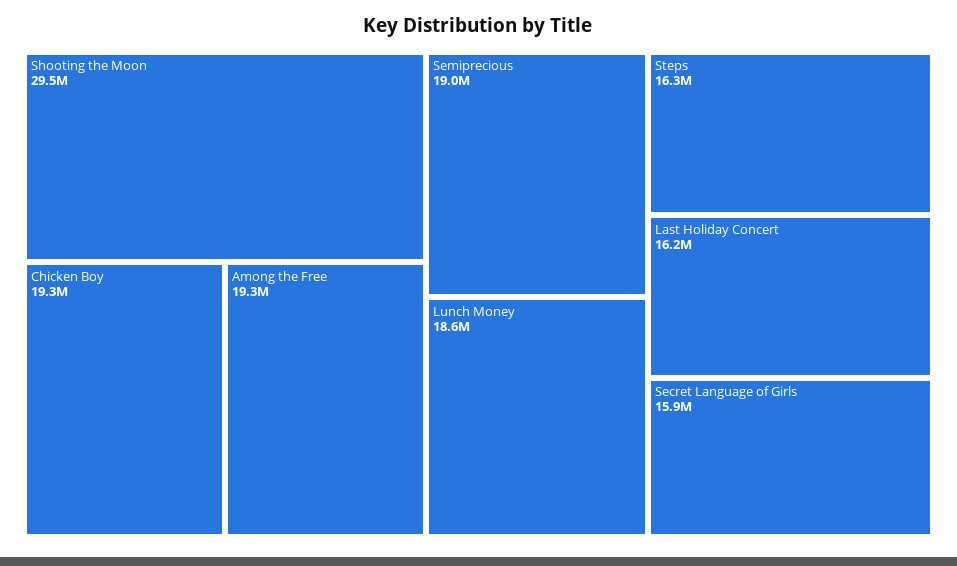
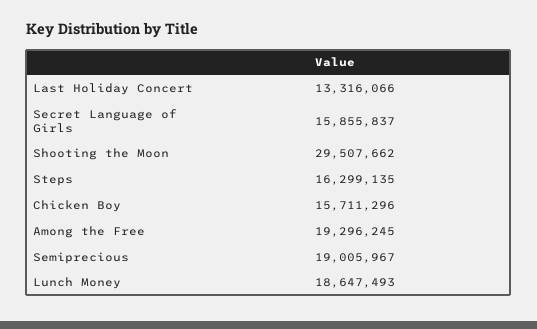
  {
    "Shooting the Moon": 29507662,
-   "Chicken Boy": 19300000,
+   "Chicken Boy": 15711296,
    "Among the Free": 19296245,
    "Semiprecious": 19005967,
    "Lunch Money": 18647493,
    "Steps": 16299135,
-   "Last Holiday Concert": 16200000,
+   "Last Holiday Concert": 13316066,
    "Secret Language of Girls": 15855837
  }

